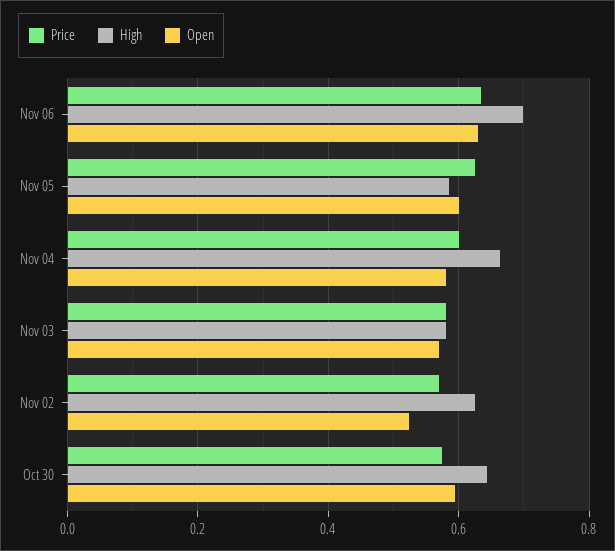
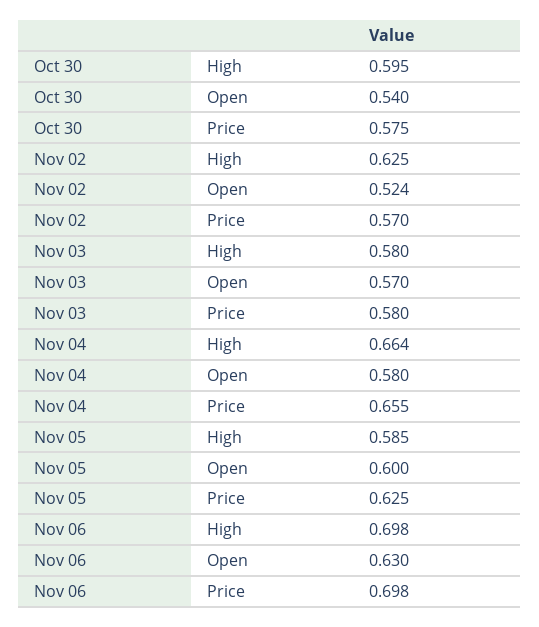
  {
    "Price": {
-     "Nov 06": 0.64,
+     "Nov 06": 0.698,
      "Nov 05": 0.625,
-     "Nov 04": 0.6,
+     "Nov 04": 0.655,
      "Nov 03": 0.58,
      "Nov 02": 0.57,
      "Oct 30": 0.575
    },
    "High": {
      "Nov 06": 0.698,
      "Nov 05": 0.585,
      "Nov 04": 0.664,
      "Nov 03": 0.58,
      "Nov 02": 0.625,
-     "Oct 30": 0.64
+     "Oct 30": 0.595
    },
    "Open": {
      "Nov 06": 0.63,
      "Nov 05": 0.6,
      "Nov 04": 0.58,
      "Nov 03": 0.57,
      "Nov 02": 0.524,
-     "Oct 30": 0.6
+     "Oct 30": 0.54
    }
  }

